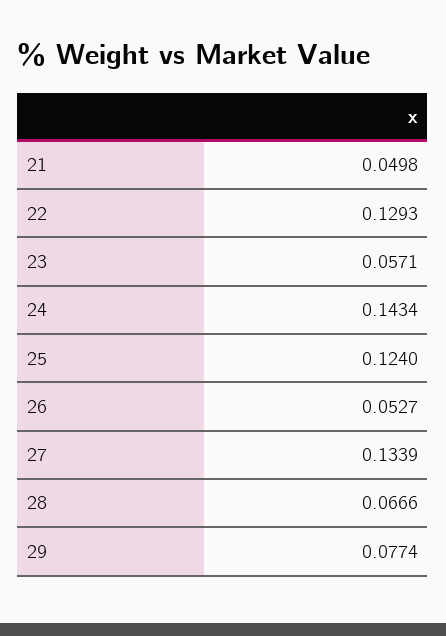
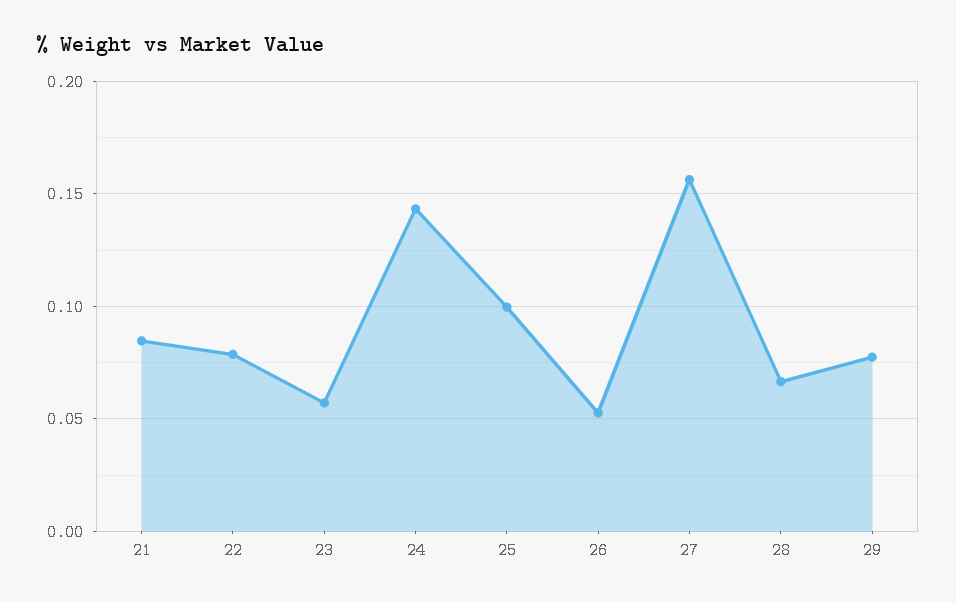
  {
-   "21": 0.0498,
+   "21": 0.085,
-   "22": 0.1293,
+   "22": 0.08,
    "23": 0.0571,
    "24": 0.1434,
-   "25": 0.124,
+   "25": 0.1,
    "26": 0.0527,
-   "27": 0.1339,
+   "27": 0.155,
    "28": 0.0666,
    "29": 0.0774
  }

